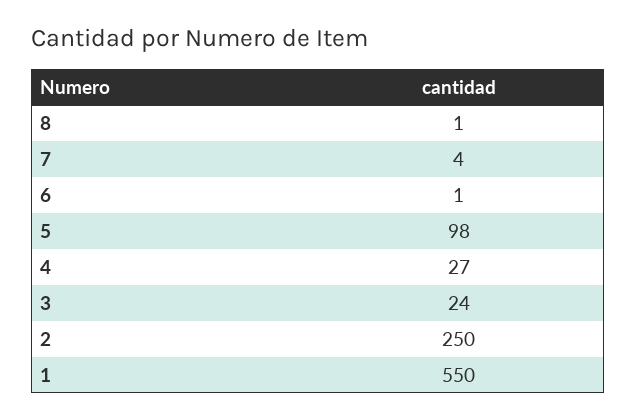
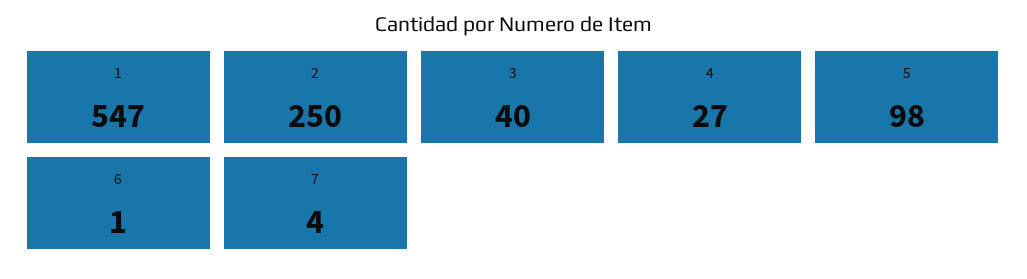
  {
-   "8": 1,
    "7": 4,
    "6": 1,
    "5": 98,
    "4": 27,
-   "3": 24,
+   "3": 40,
    "2": 250,
-   "1": 550
+   "1": 547
  }

